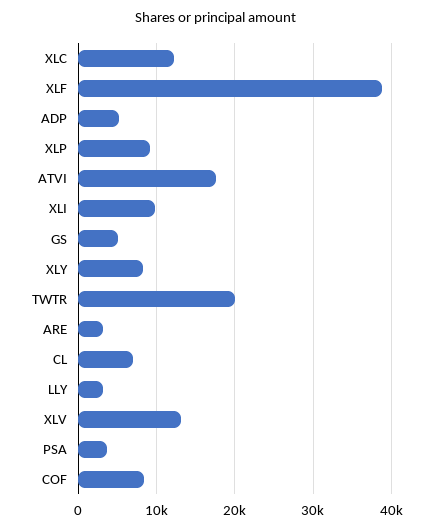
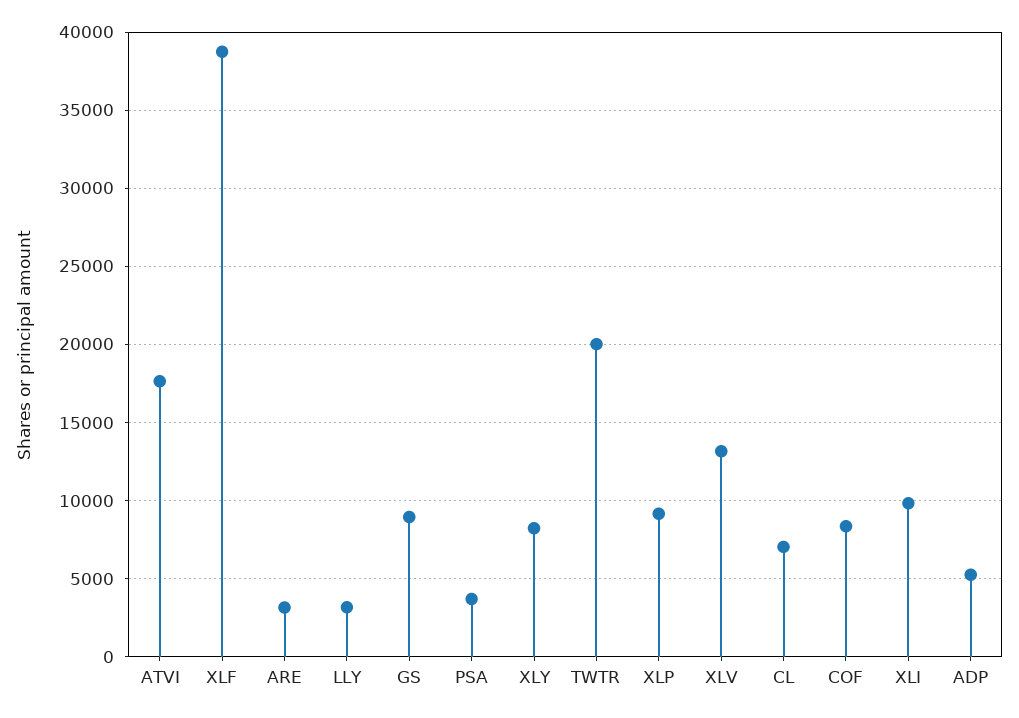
  {
-   "XLC": 12000,
    "XLF": 38500,
    "ADP": 5500,
    "XLP": 9000,
    "ATVI": 17500,
    "XLI": 10000,
-   "GS": 5000,
+   "GS": 9000,
    "XLY": 8000,
    "TWTR": 20000,
    "ARE": 3000,
    "CL": 7000,
    "LLY": 3000,
    "XLV": 13000,
    "PSA": 3500,
    "COF": 8500
  }

